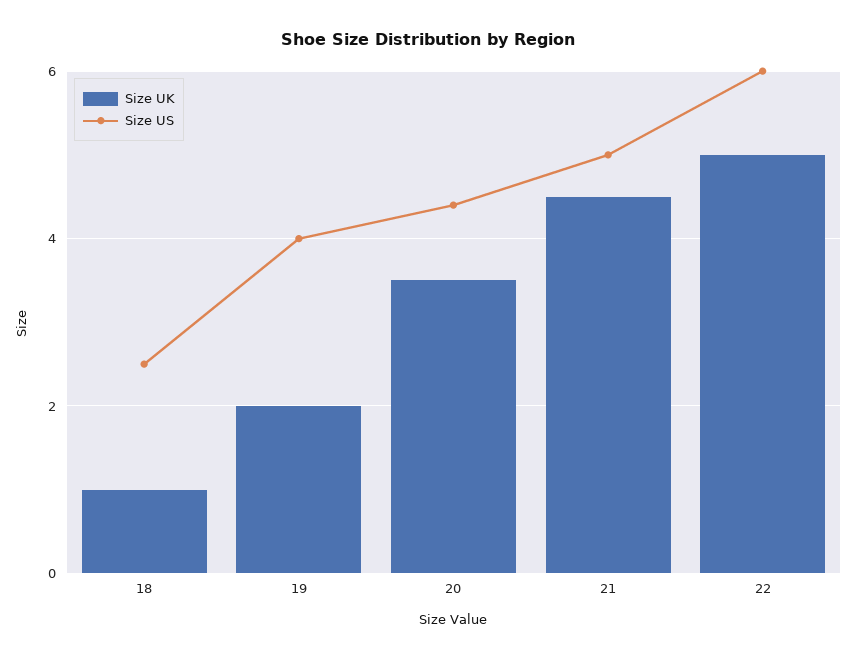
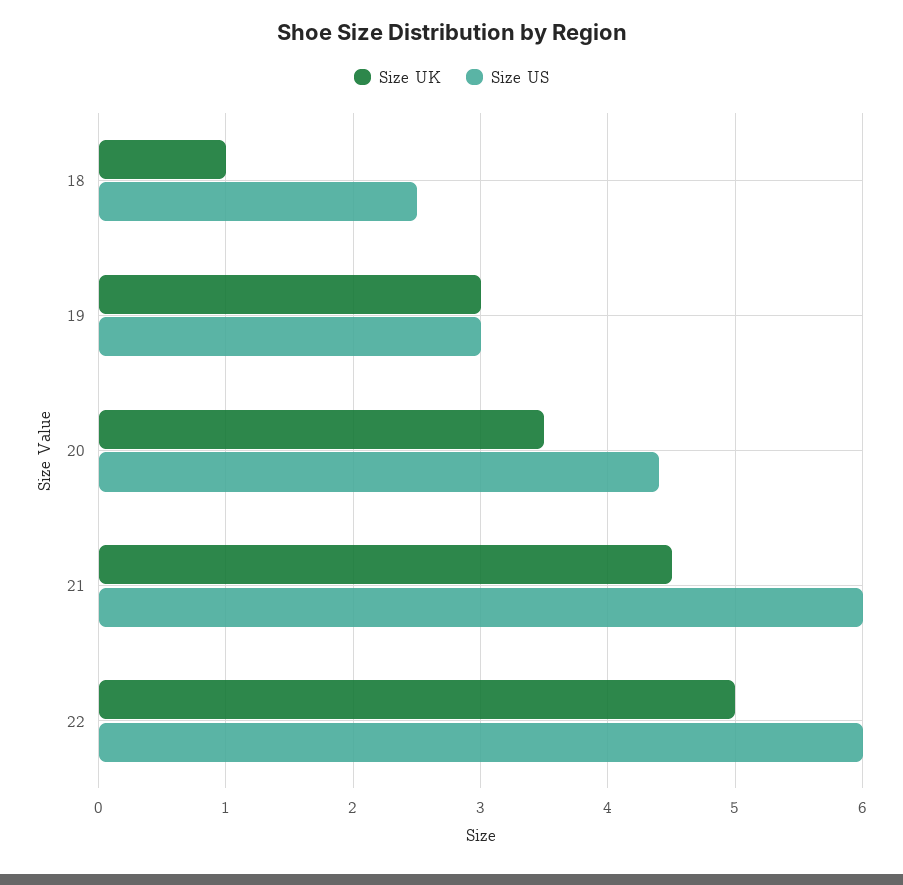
  {
    "Size UK": {
      "18": 1,
-     "19": 2,
+     "19": 3,
      "20": 3.5,
      "21": 4.5,
      "22": 5
    },
    "Size US": {
      "18": 2.5,
-     "19": 4,
+     "19": 3,
      "20": 4.4,
-     "21": 5,
+     "21": 6,
      "22": 6
    }
  }

